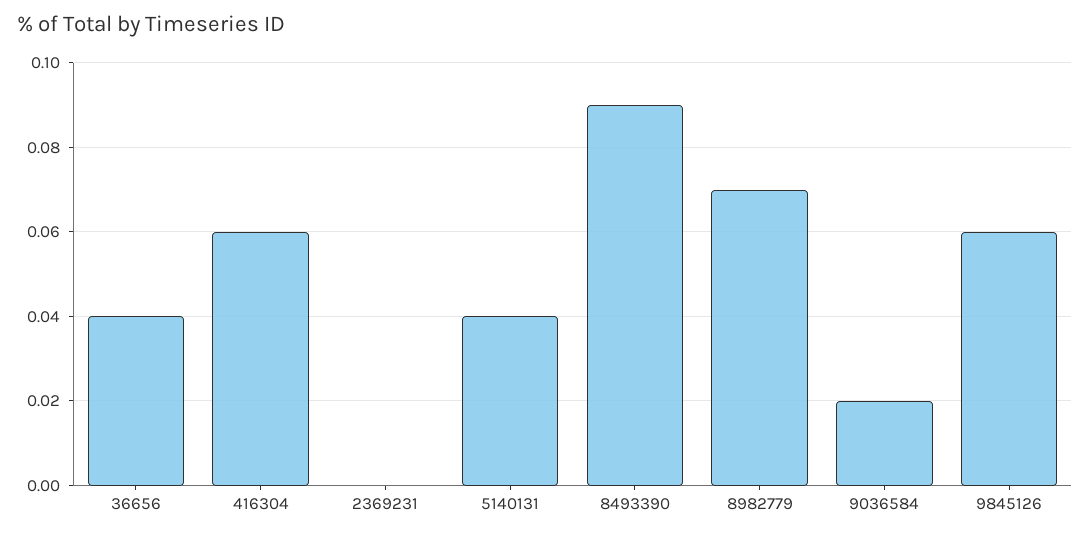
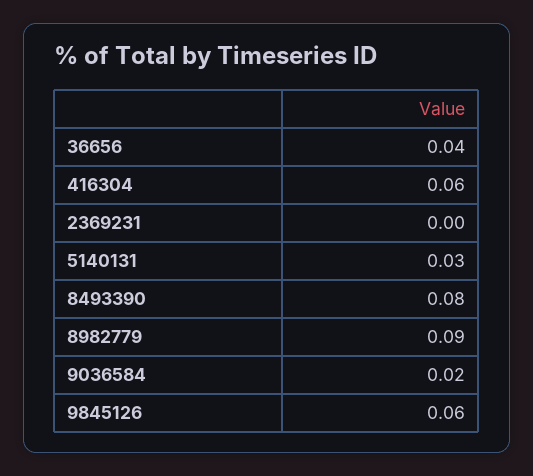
  {
    "36656": 0.04,
    "416304": 0.06,
    "2369231": 0,
-   "5140131": 0.04,
+   "5140131": 0.03,
-   "8493390": 0.09,
+   "8493390": 0.08,
-   "8982779": 0.07,
+   "8982779": 0.09,
    "9036584": 0.02,
    "9845126": 0.06
  }

